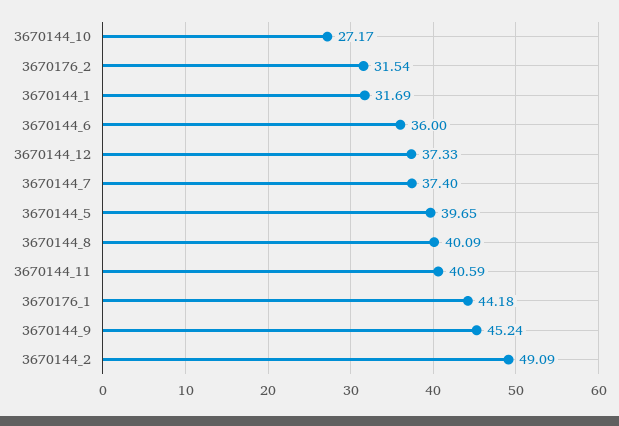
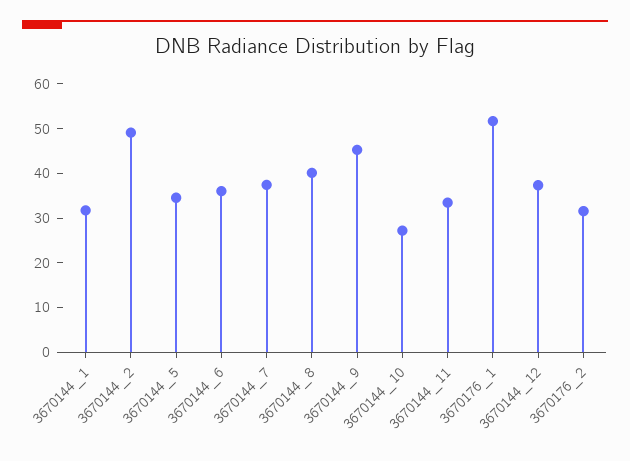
  {
    "3670144_10": 27.17,
    "3670176_2": 31.54,
    "3670144_1": 31.69,
    "3670144_6": 36,
    "3670144_12": 37.33,
    "3670144_7": 37.4,
-   "3670144_5": 39.65,
+   "3670144_5": 34,
    "3670144_8": 40.09,
-   "3670144_11": 40.59,
+   "3670144_11": 34,
-   "3670176_1": 44.18,
+   "3670176_1": 52,
    "3670144_9": 45.24,
    "3670144_2": 49.09
  }

